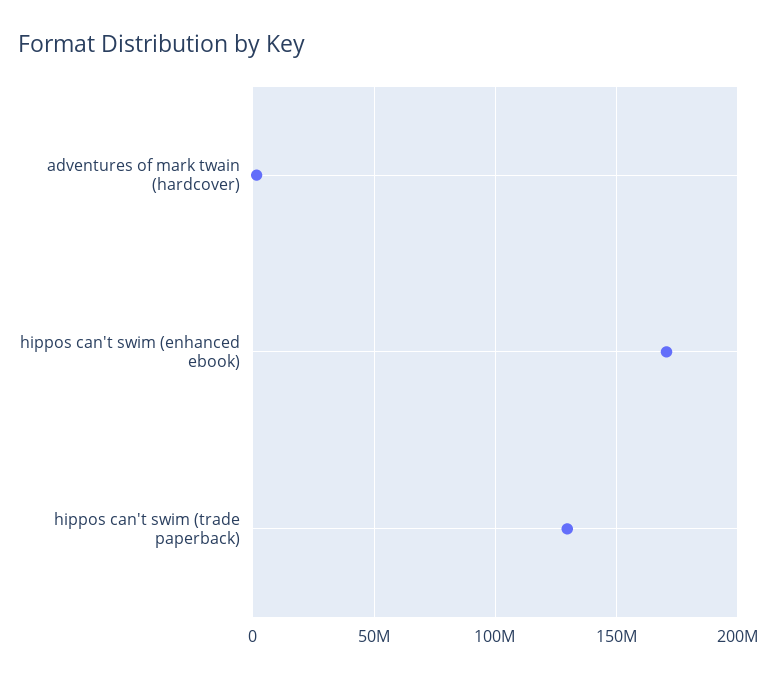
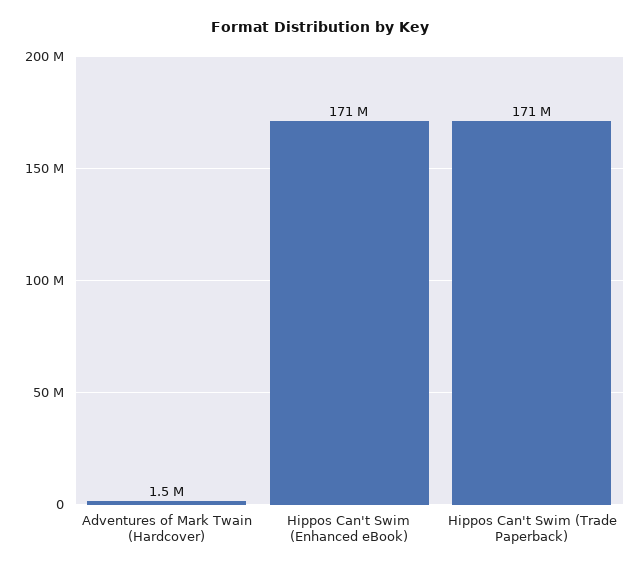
  {
    "adventures of mark twain (hardcover)": 1500000,
    "hippos can't swim (enhanced ebook)": 171000000,
-   "hippos can't swim (trade paperback)": 130000000
+   "hippos can't swim (trade paperback)": 171000000
  }

